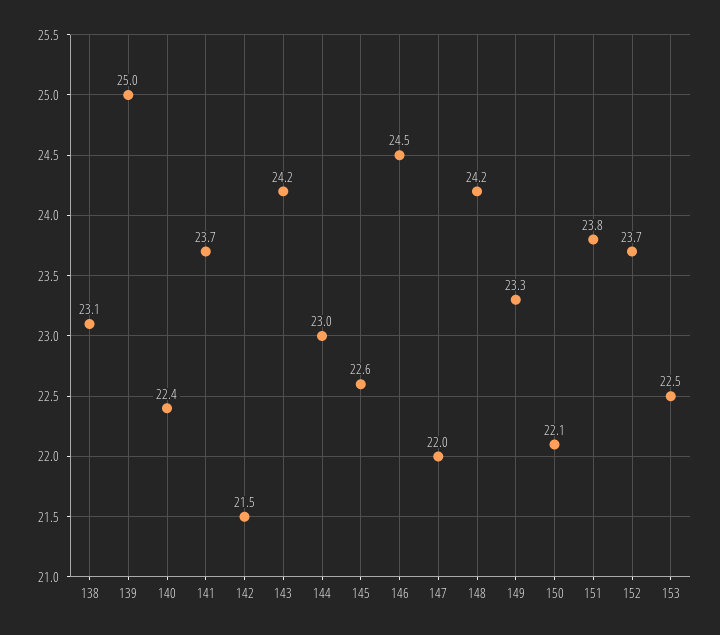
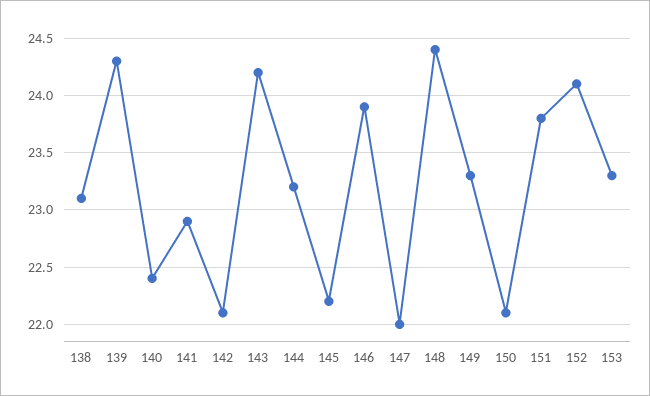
  {
    "138": 23.1,
-   "139": 25,
+   "139": 24.3,
    "140": 22.4,
-   "141": 23.7,
+   "141": 22.9,
-   "142": 21.5,
+   "142": 22.1,
    "143": 24.2,
-   "144": 23,
+   "144": 23.2,
-   "145": 22.6,
+   "145": 22.2,
-   "146": 24.5,
+   "146": 23.9,
    "147": 22,
-   "148": 24.2,
+   "148": 24.4,
    "149": 23.3,
    "150": 22.1,
    "151": 23.8,
-   "152": 23.7,
+   "152": 24.1,
-   "153": 22.5
+   "153": 23.3
  }

